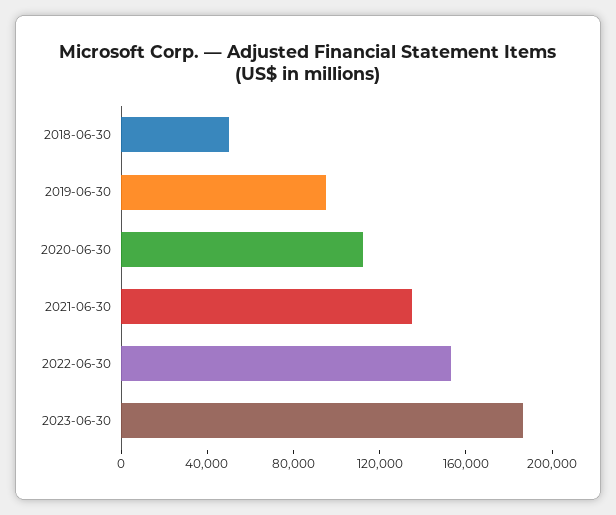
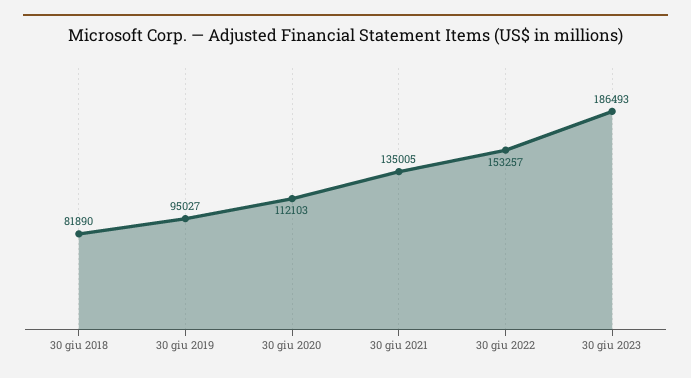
  {
-   "2018-06-30": 50000,
+   "2018-06-30": 81890,
    "2019-06-30": 95027,
    "2020-06-30": 112103,
    "2021-06-30": 135005,
    "2022-06-30": 153257,
    "2023-06-30": 186493
  }

